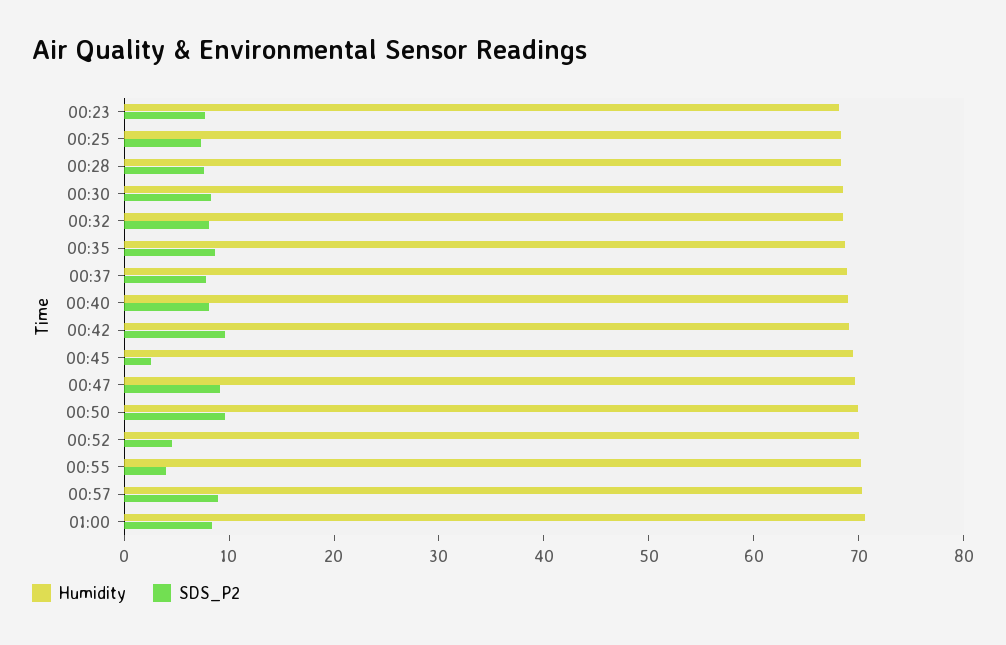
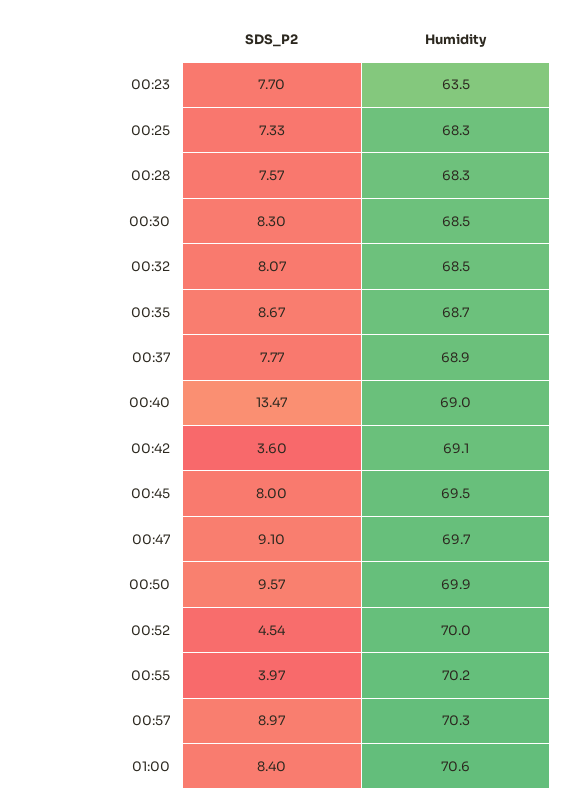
  {
    "Humidity": {
-     "00:23": 68,
+     "00:23": 63.5,
      "00:25": 68.3,
      "00:28": 68.3,
      "00:30": 68.5,
      "00:32": 68.5,
      "00:35": 68.7,
      "00:37": 68.9,
      "00:40": 69,
      "00:42": 69.1,
      "00:45": 69.5,
      "00:47": 69.7,
      "00:50": 69.9,
      "00:52": 70,
      "00:55": 70.2,
      "00:57": 70.3,
      "01:00": 70.6
    },
    "SDS_P2": {
      "00:23": 7.7,
      "00:25": 7.33,
      "00:28": 7.57,
      "00:30": 8.3,
      "00:32": 8.07,
      "00:35": 8.67,
      "00:37": 7.77,
-     "00:40": 8,
+     "00:40": 13.47,
-     "00:42": 10,
+     "00:42": 3.6,
-     "00:45": 2,
+     "00:45": 8,
      "00:47": 9.1,
      "00:50": 9.57,
      "00:52": 4.54,
      "00:55": 3.97,
      "00:57": 8.97,
      "01:00": 8.4
    }
  }

